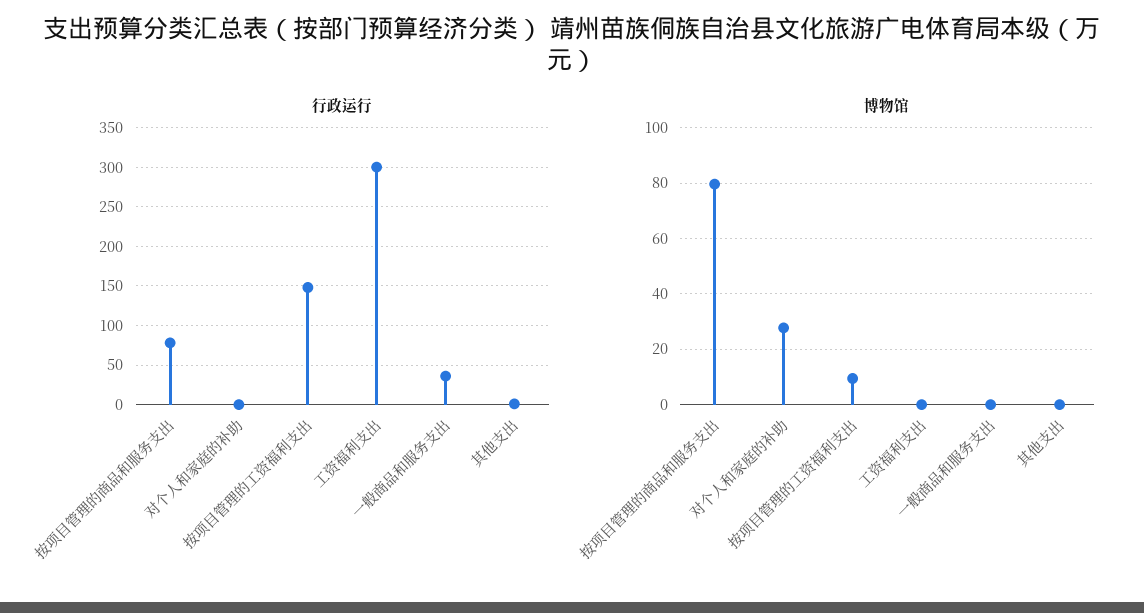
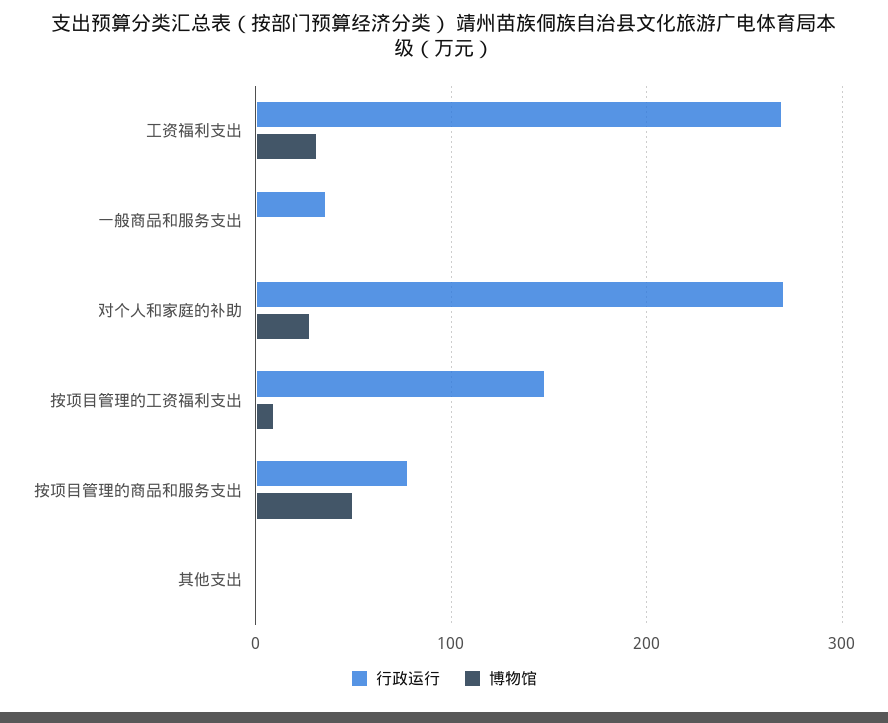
  {
    "行政运行": {
      "按项目管理的商品和服务支出": 80,
-     "对个人和家庭的补助": 0,
+     "对个人和家庭的补助": 270,
      "按项目管理的工资福利支出": 150,
-     "工资福利支出": 300,
+     "工资福利支出": 270,
      "一般商品和服务支出": 40,
      "其他支出": 0
    },
    "博物馆": {
-     "按项目管理的商品和服务支出": 80,
+     "按项目管理的商品和服务支出": 50,
      "对个人和家庭的补助": 27.5,
      "按项目管理的工资福利支出": 10,
-     "工资福利支出": 0,
+     "工资福利支出": 30,
      "一般商品和服务支出": 0,
      "其他支出": 0
    }
  }

